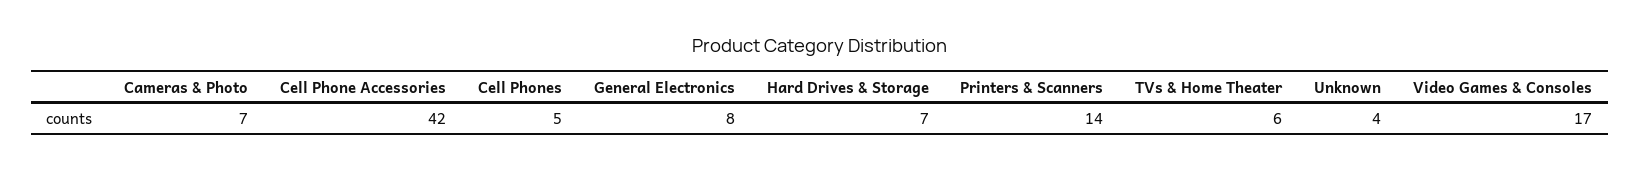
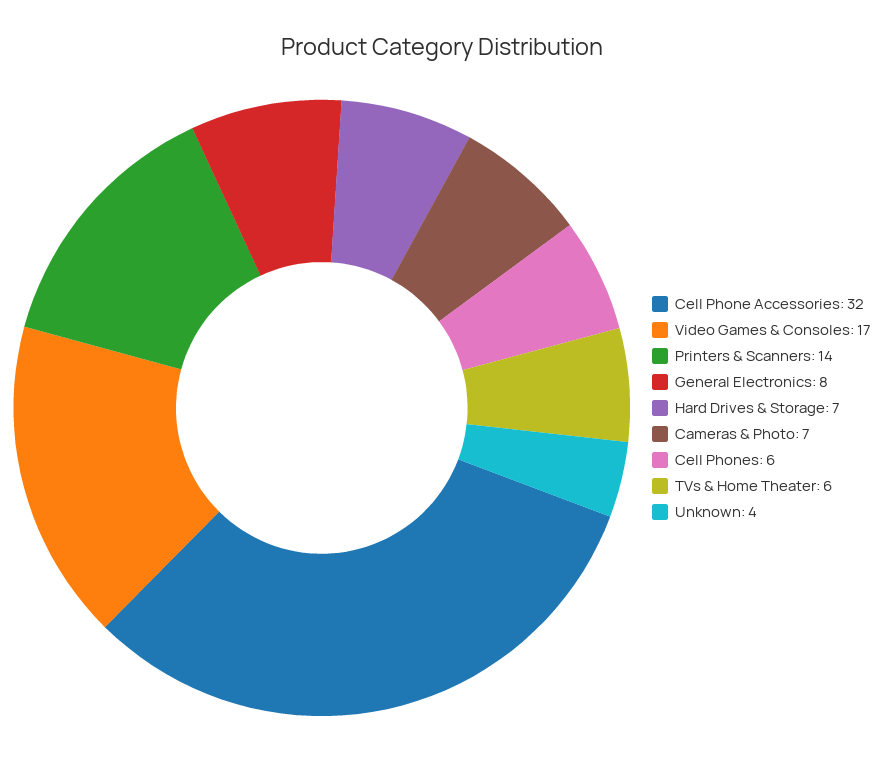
  {
    "Cameras & Photo": 7,
-   "Cell Phone Accessories": 42,
+   "Cell Phone Accessories": 32,
-   "Cell Phones": 5,
+   "Cell Phones": 6,
    "General Electronics": 8,
    "Hard Drives & Storage": 7,
    "Printers & Scanners": 14,
    "TVs & Home Theater": 6,
    "Unknown": 4,
    "Video Games & Consoles": 17
  }

